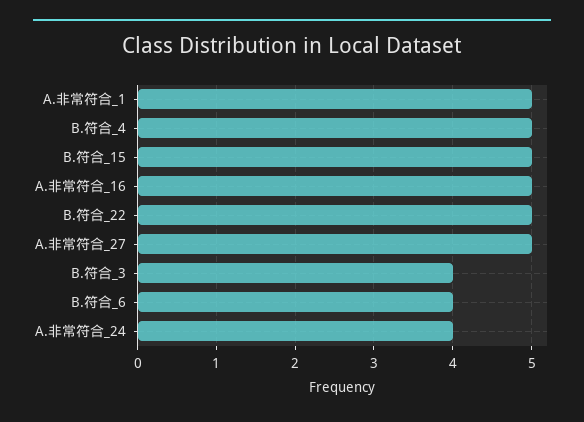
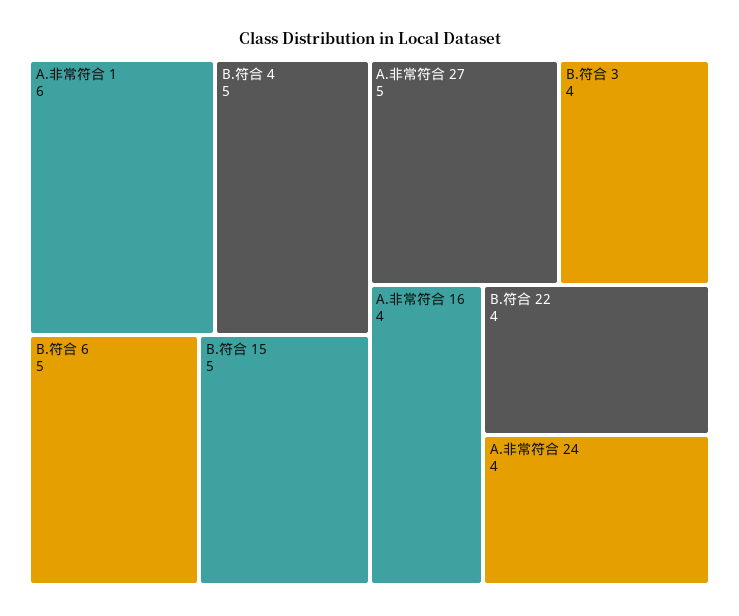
  {
-   "A.非常符合_1": 5,
+   "A.非常符合_1": 6,
    "B.符合_4": 5,
    "B.符合_15": 5,
-   "A.非常符合_16": 5,
+   "A.非常符合_16": 4,
-   "B.符合_22": 5,
+   "B.符合_22": 4,
    "A.非常符合_27": 5,
    "B.符合_3": 4,
-   "B.符合_6": 4,
+   "B.符合_6": 5,
    "A.非常符合_24": 4
  }

